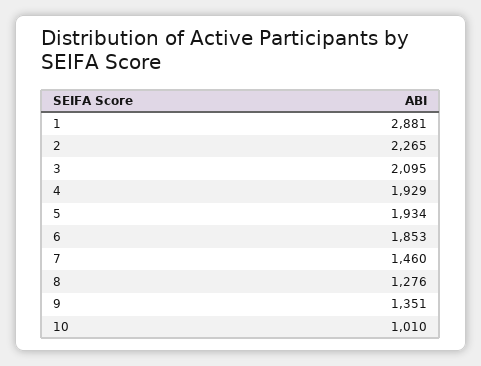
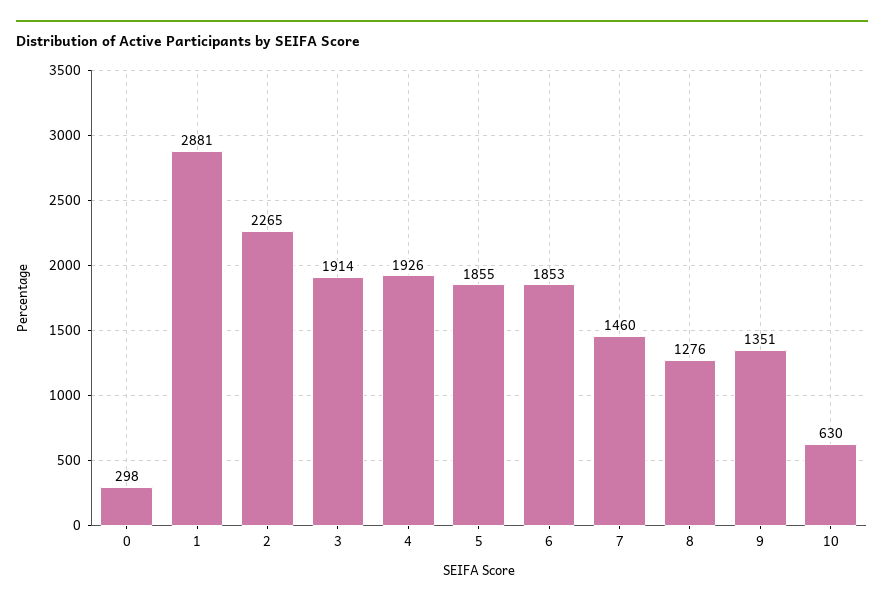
  {
    "1": 2881,
    "2": 2265,
-   "3": 2095,
+   "3": 1914,
-   "4": 1929,
+   "4": 1926,
-   "5": 1934,
+   "5": 1855,
    "6": 1853,
    "7": 1460,
    "8": 1276,
    "9": 1351,
-   "10": 1010
+   "10": 630,
+   "0": 298
  }

